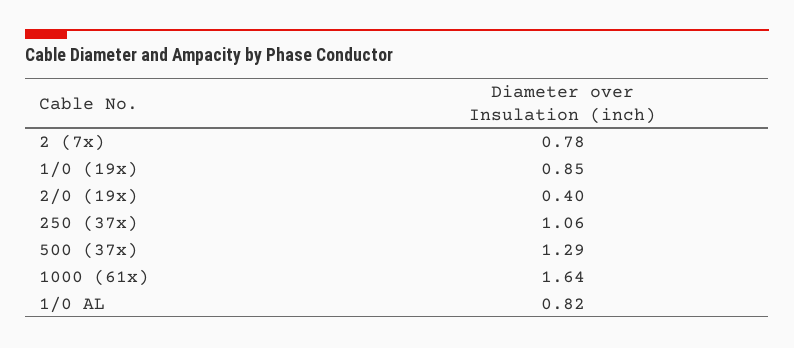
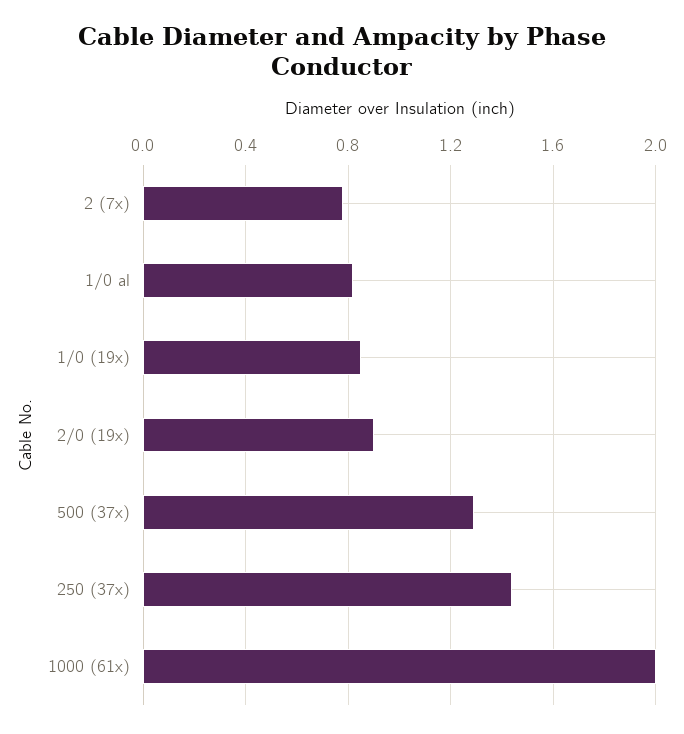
  {
    "2 (7x)": 0.78,
    "1/0 (19x)": 0.85,
-   "2/0 (19x)": 0.4,
+   "2/0 (19x)": 0.9,
-   "250 (37x)": 1.06,
+   "250 (37x)": 1.45,
    "500 (37x)": 1.29,
-   "1000 (61x)": 1.64,
+   "1000 (61x)": 2,
    "1/0 AL": 0.82
  }

